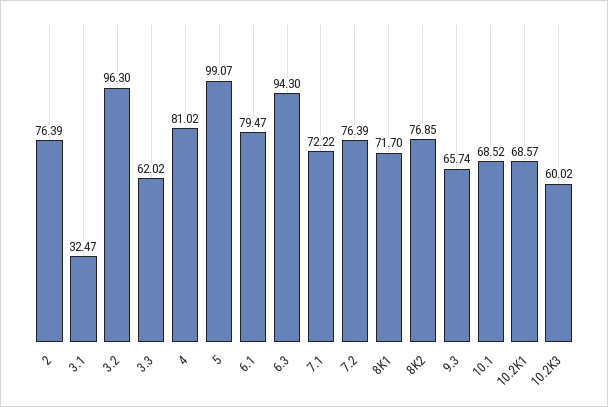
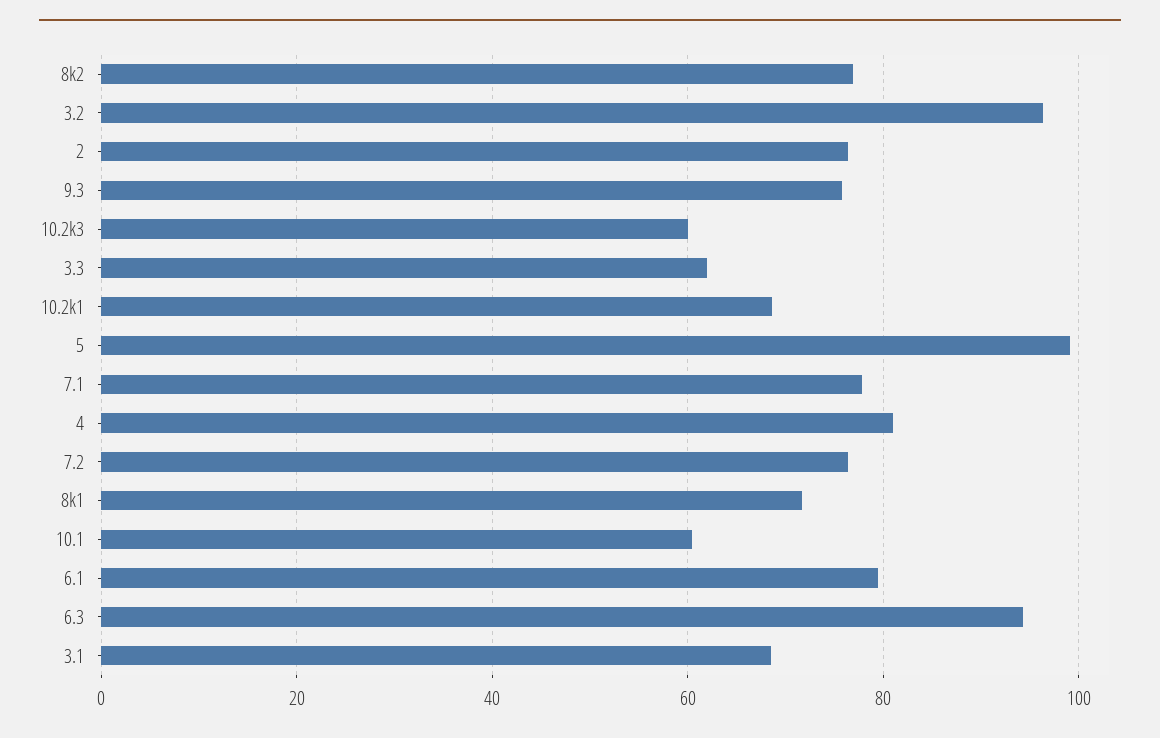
  {
    "2": 76.39,
-   "3.1": 32.47,
+   "3.1": 68,
    "3.2": 96.3,
    "3.3": 62.02,
    "4": 81.02,
    "5": 99.07,
    "6.1": 79.47,
    "6.3": 94.3,
-   "7.1": 72.22,
+   "7.1": 78,
    "7.2": 76.39,
    "8K1": 71.7,
    "8K2": 76.85,
-   "9.3": 65.74,
+   "9.3": 76,
-   "10.1": 68.52,
+   "10.1": 60,
    "10.2K1": 68.57,
    "10.2K3": 60.02
  }

